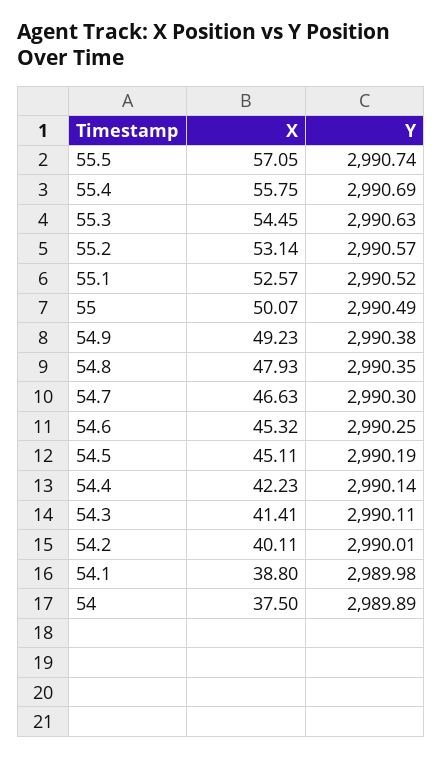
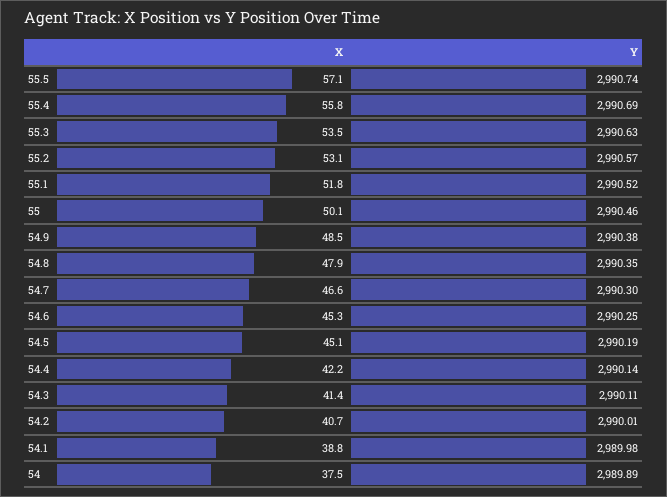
  {
    "X": {
      "55.5": 57.05,
      "55.4": 55.75,
-     "55.3": 54.45,
+     "55.3": 53.5,
      "55.2": 53.14,
-     "55.1": 52.57,
+     "55.1": 51.8,
      "55": 50.07,
-     "54.9": 49.23,
+     "54.9": 48.5,
      "54.8": 47.93,
      "54.7": 46.63,
      "54.6": 45.32,
      "54.5": 45.11,
      "54.4": 42.23,
      "54.3": 41.41,
-     "54.2": 40.11,
+     "54.2": 40.7,
      "54.1": 38.8,
      "54": 37.5
    },
    "Y": {
      "55.5": 2990.74,
      "55.4": 2990.69,
      "55.3": 2990.63,
      "55.2": 2990.57,
      "55.1": 2990.52,
-     "55": 2990.49,
+     "55": 2990.46,
      "54.9": 2990.38,
      "54.8": 2990.35,
      "54.7": 2990.3,
      "54.6": 2990.25,
      "54.5": 2990.19,
      "54.4": 2990.14,
      "54.3": 2990.11,
      "54.2": 2990.01,
      "54.1": 2989.98,
      "54": 2989.89
    }
  }

